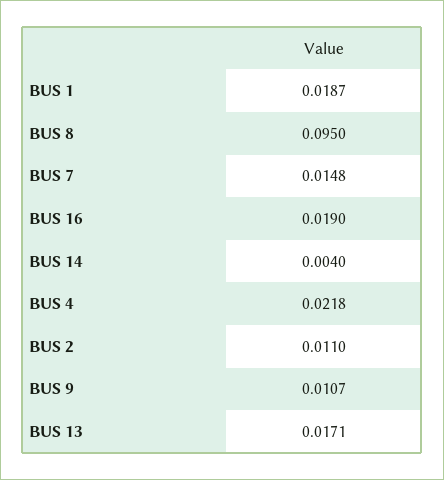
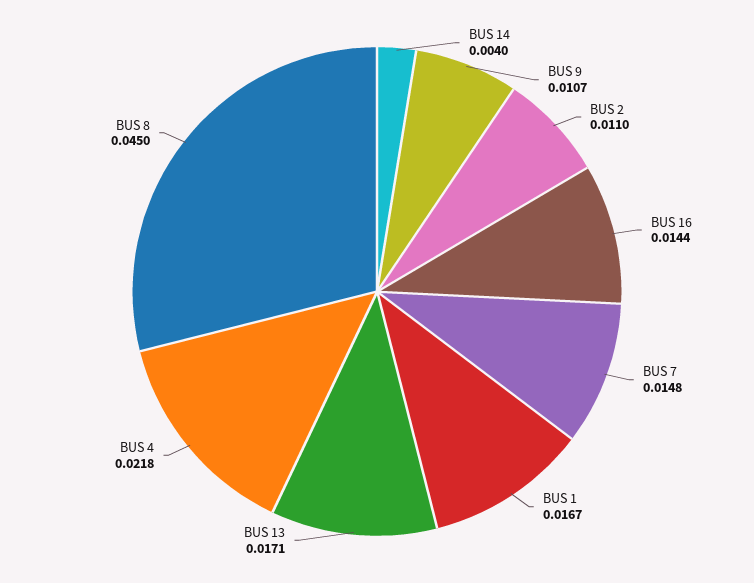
  {
-   "BUS 1": 0.0187,
+   "BUS 1": 0.0167,
-   "BUS 8": 0.095,
+   "BUS 8": 0.045,
    "BUS 7": 0.0148,
-   "BUS 16": 0.019,
+   "BUS 16": 0.0144,
    "BUS 14": 0.004,
    "BUS 4": 0.0218,
    "BUS 2": 0.011,
    "BUS 9": 0.0107,
    "BUS 13": 0.0171
  }

